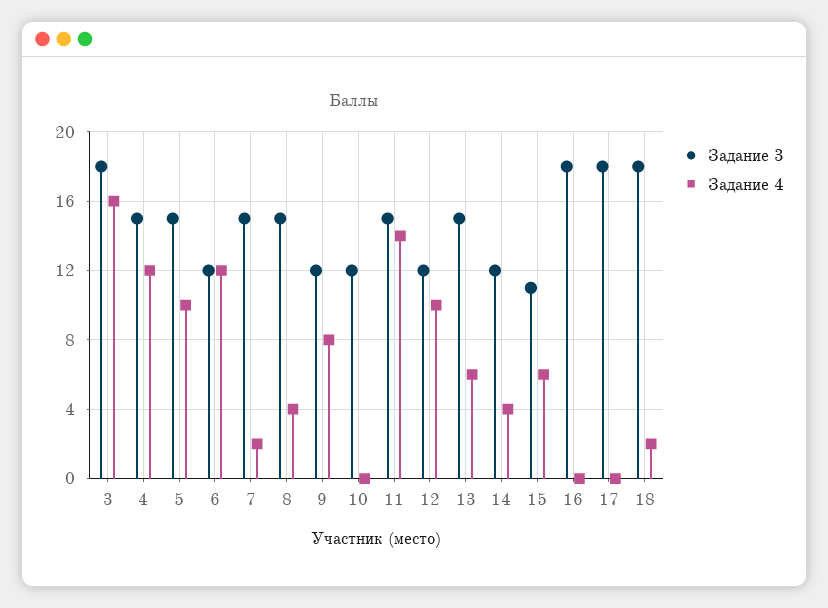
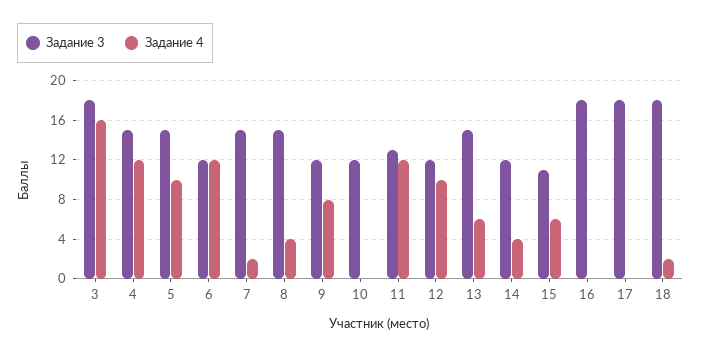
  {
    "Задание 3": {
      "3": 18,
      "4": 15,
      "5": 15,
      "6": 12,
      "7": 15,
      "8": 15,
      "9": 12,
      "10": 12,
-     "11": 15,
+     "11": 13,
      "12": 12,
      "13": 15,
      "14": 12,
      "15": 11,
      "16": 18,
      "17": 18,
      "18": 18
    },
    "Задание 4": {
      "3": 16,
      "4": 12,
      "5": 10,
      "6": 12,
      "7": 2,
      "8": 4,
      "9": 8,
      "10": 0,
-     "11": 14,
+     "11": 12,
      "12": 10,
      "13": 6,
      "14": 4,
      "15": 6,
      "16": 0,
      "17": 0,
      "18": 2
    }
  }

